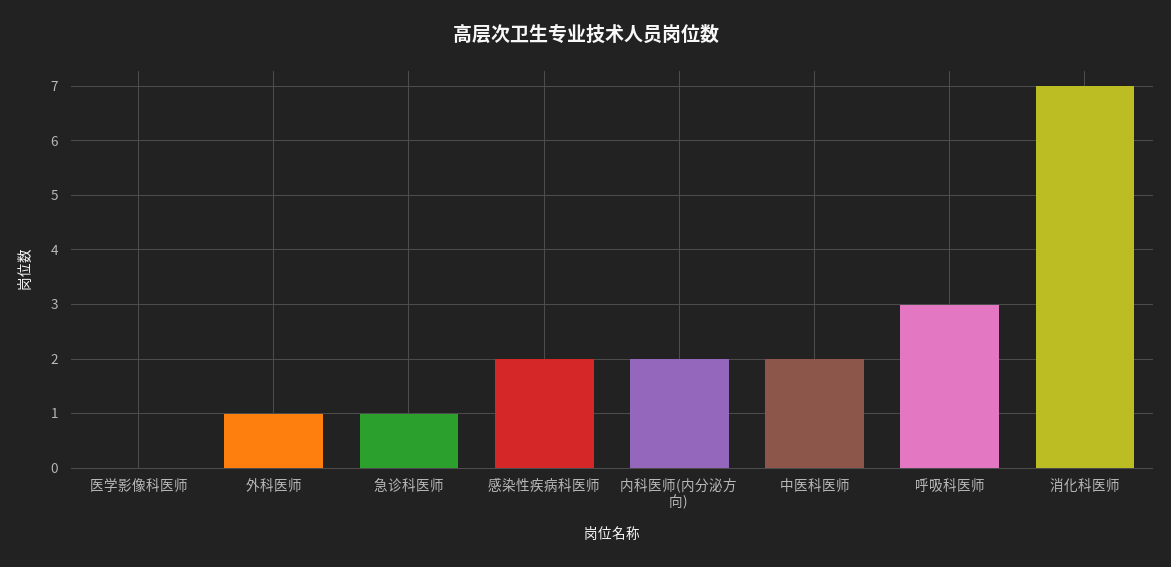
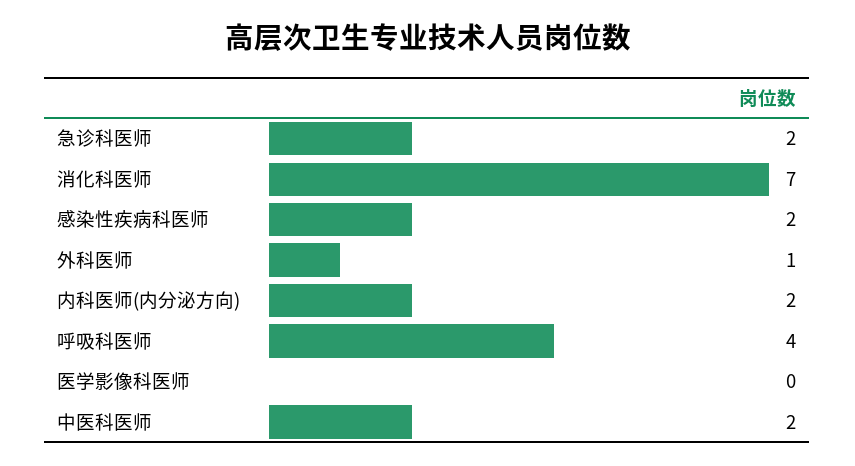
  {
    "医学影像科医师": 0,
    "外科医师": 1,
-   "急诊科医师": 1,
+   "急诊科医师": 2,
    "感染性疾病科医师": 2,
    "内科医师(内分泌方向)": 2,
    "中医科医师": 2,
-   "呼吸科医师": 3,
+   "呼吸科医师": 4,
    "消化科医师": 7
  }

